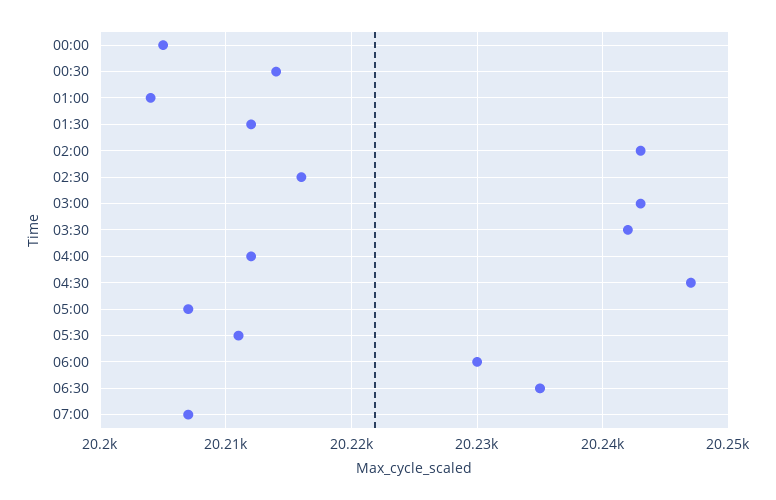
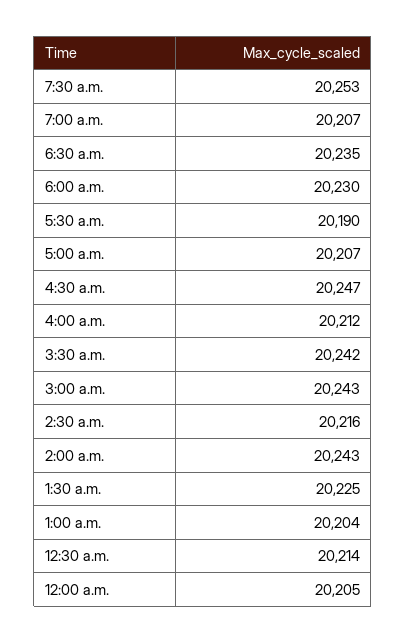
  {
    "00:00": 20205,
    "00:30": 20214,
    "01:00": 20204,
-   "01:30": 20212,
+   "01:30": 20225,
    "02:00": 20243,
    "02:30": 20216,
    "03:00": 20243,
    "03:30": 20242,
    "04:00": 20212,
    "04:30": 20247,
    "05:00": 20207,
-   "05:30": 20211,
+   "05:30": 20190,
    "06:00": 20230,
    "06:30": 20235,
-   "07:00": 20207
+   "07:00": 20207,
+   "7:30 a.m.": 20253
  }

